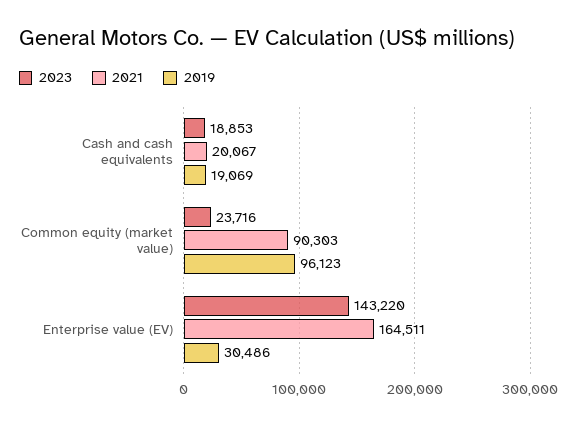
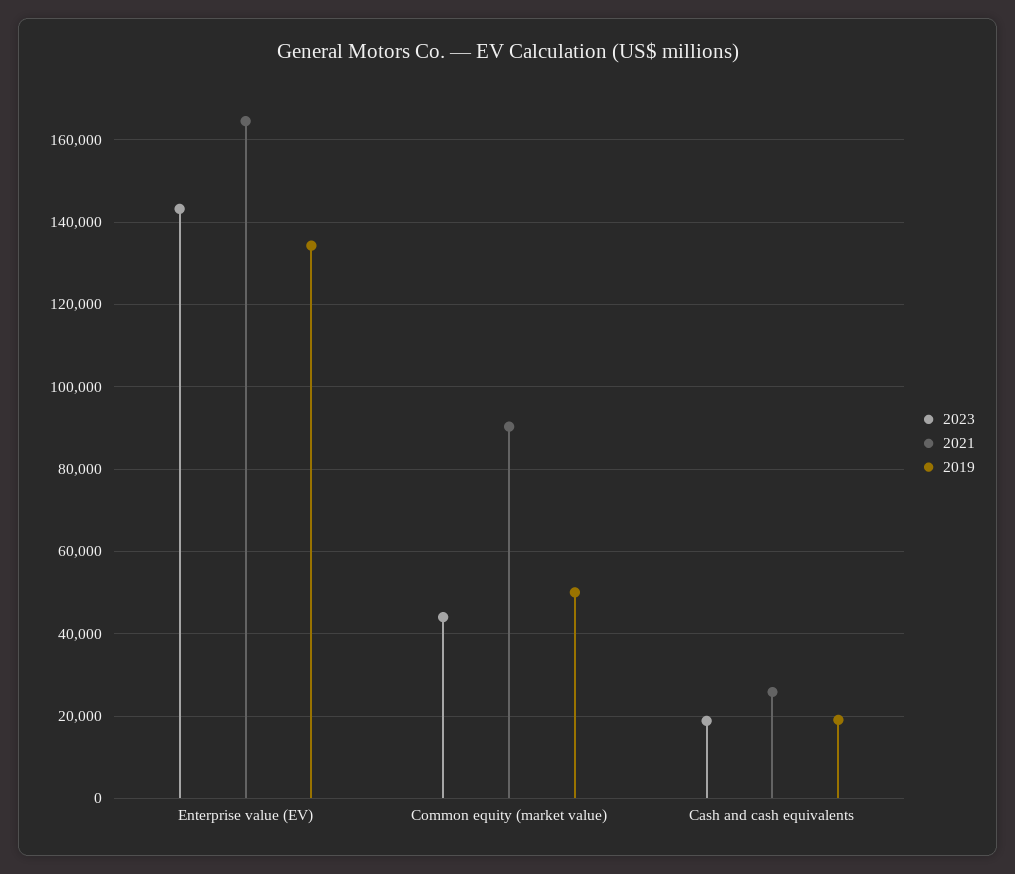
  {
    "2023": {
      "Cash and cash equivalents": 18853,
-     "Common equity (market value)": 23716,
+     "Common equity (market value)": 44000,
      "Enterprise value (EV)": 143220
    },
    "2021": {
-     "Cash and cash equivalents": 20067,
+     "Cash and cash equivalents": 26000,
      "Common equity (market value)": 90303,
      "Enterprise value (EV)": 164511
    },
    "2019": {
      "Cash and cash equivalents": 19069,
-     "Common equity (market value)": 96123,
+     "Common equity (market value)": 50000,
-     "Enterprise value (EV)": 30486
+     "Enterprise value (EV)": 134000
    }
  }

